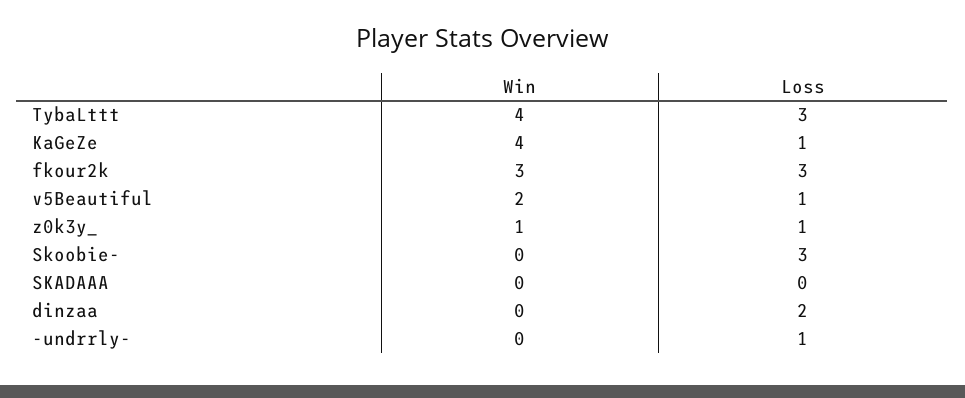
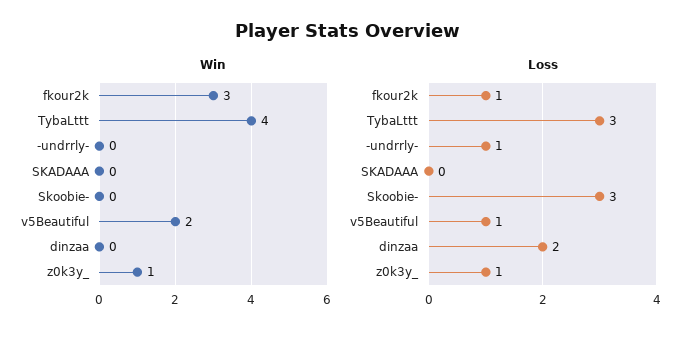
  {
    "Win": {
      "TybaLttt": 4,
-     "KaGeZe": 4,
      "fkour2k": 3,
      "v5Beautiful": 2,
      "z0k3y_": 1,
      "Skoobie-": 0,
      "SKADAAA": 0,
      "dinzaa": 0,
      "-undrrly-": 0
    },
    "Loss": {
      "TybaLttt": 3,
-     "KaGeZe": 1,
-     "fkour2k": 3,
+     "fkour2k": 1,
      "v5Beautiful": 1,
      "z0k3y_": 1,
      "Skoobie-": 3,
      "SKADAAA": 0,
      "dinzaa": 2,
      "-undrrly-": 1
    }
  }

